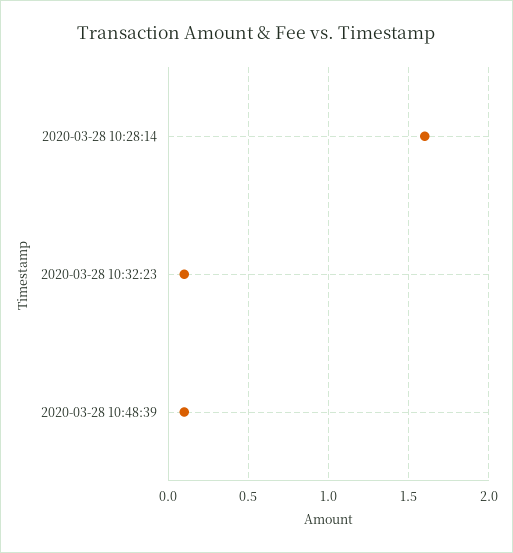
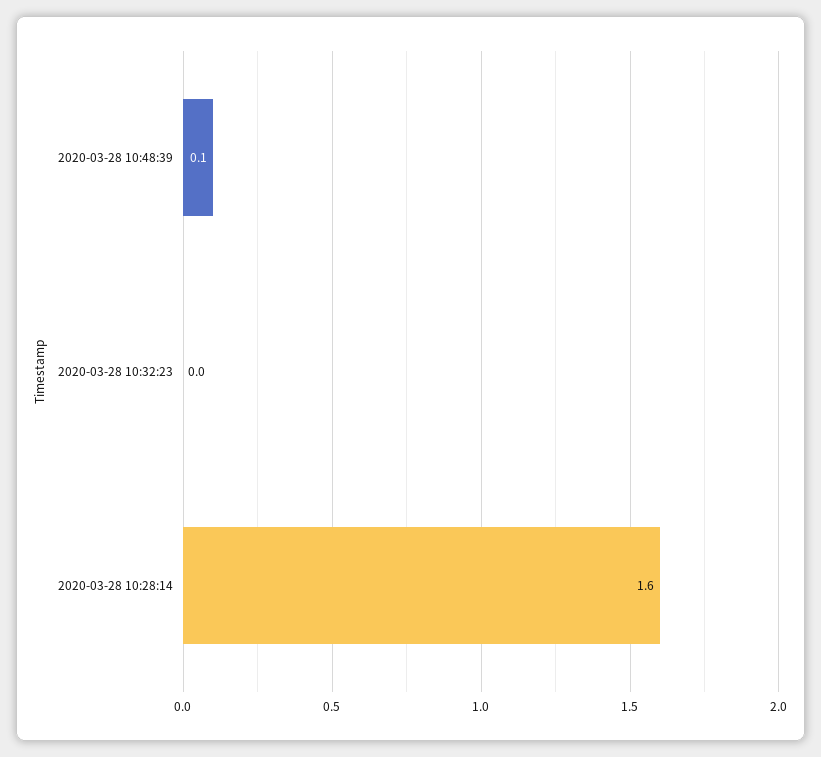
  {
    "2020-03-28 10:28:14": 1.6,
-   "2020-03-28 10:32:23": 0.1,
+   "2020-03-28 10:32:23": 0,
    "2020-03-28 10:48:39": 0.1
  }

